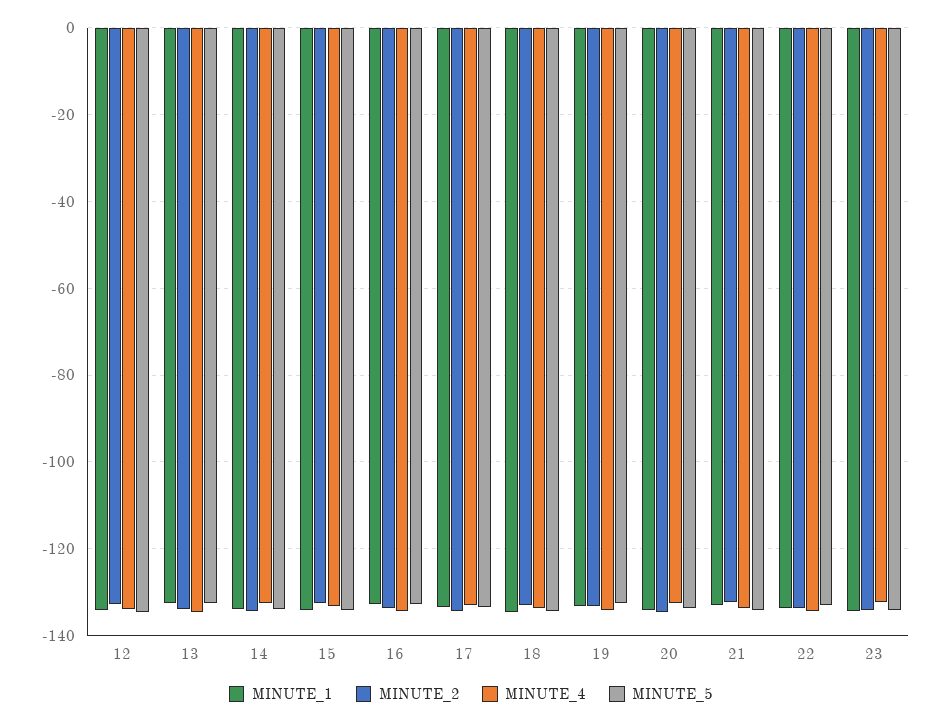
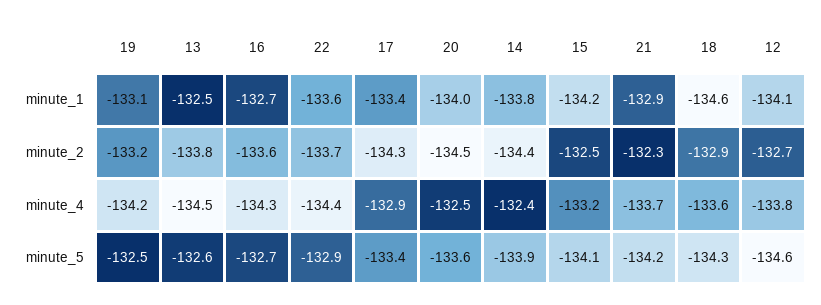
  {
    "MINUTE_1": {
      "12": -134.1,
      "13": -132.5,
      "14": -133.8,
      "15": -134.2,
      "16": -132.7,
      "17": -133.4,
      "18": -134.6,
      "19": -133.1,
      "20": -134,
      "21": -132.9,
-     "22": -133.6,
+     "22": -133.6
-     "23": -134
    },
    "MINUTE_2": {
      "12": -132.7,
      "13": -133.8,
      "14": -134.4,
      "15": -132.5,
      "16": -133.6,
      "17": -134.3,
      "18": -132.9,
      "19": -133.2,
      "20": -134.5,
      "21": -132.3,
-     "22": -133.7,
+     "22": -133.7
-     "23": -134
    },
    "MINUTE_4": {
      "12": -133.8,
      "13": -134.5,
      "14": -132.4,
      "15": -133.2,
      "16": -134.3,
      "17": -132.9,
      "18": -133.6,
      "19": -134.2,
      "20": -132.5,
      "21": -133.7,
-     "22": -134.4,
+     "22": -134.4
-     "23": -132
    },
    "MINUTE_5": {
      "12": -134.6,
      "13": -132.6,
      "14": -133.9,
      "15": -134.1,
      "16": -132.7,
      "17": -133.4,
      "18": -134.3,
      "19": -132.5,
      "20": -133.6,
      "21": -134.2,
-     "22": -132.9,
+     "22": -132.9
-     "23": -134
    }
  }

